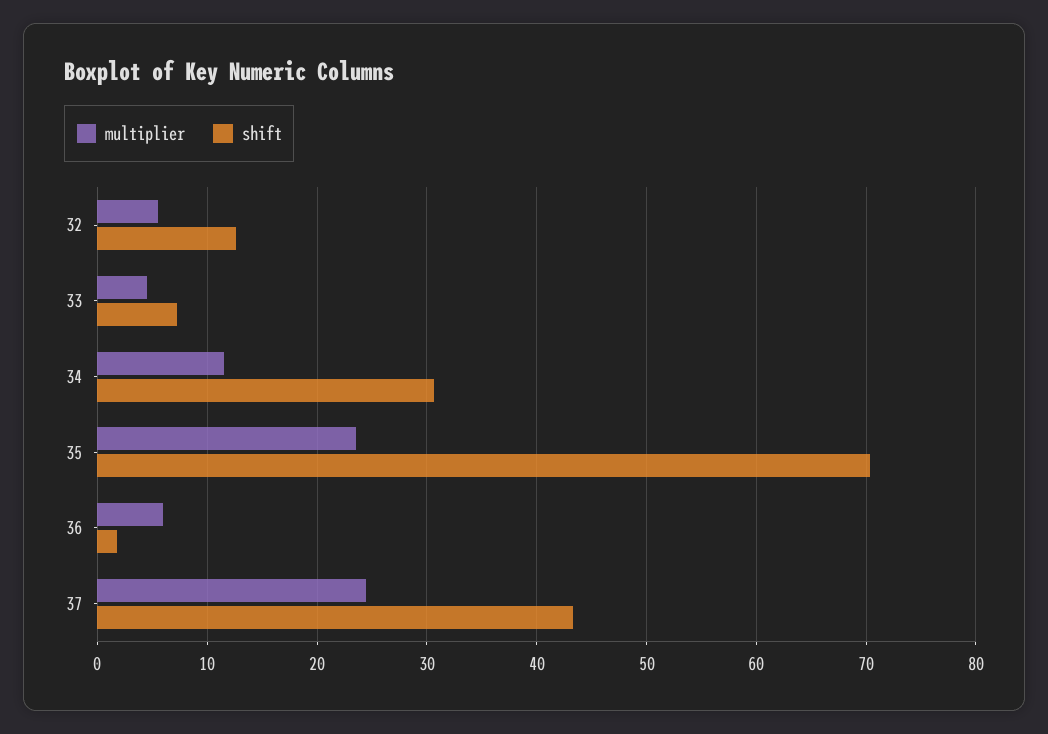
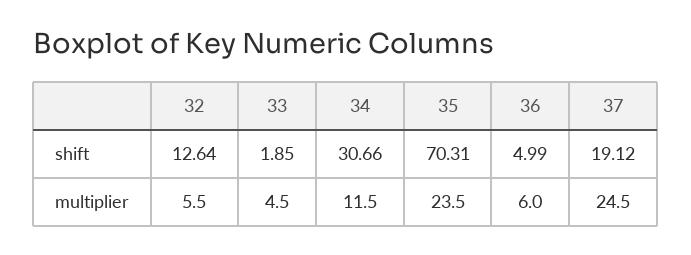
  {
    "multiplier": {
      "32": 5.5,
      "33": 4.5,
      "34": 11.5,
      "35": 23.5,
      "36": 6,
      "37": 24.5
    },
    "shift": {
      "32": 12.64,
-     "33": 7,
+     "33": 1.85,
      "34": 30.66,
      "35": 70.31,
-     "36": 2,
+     "36": 4.99,
-     "37": 43
+     "37": 19.12
    }
  }

